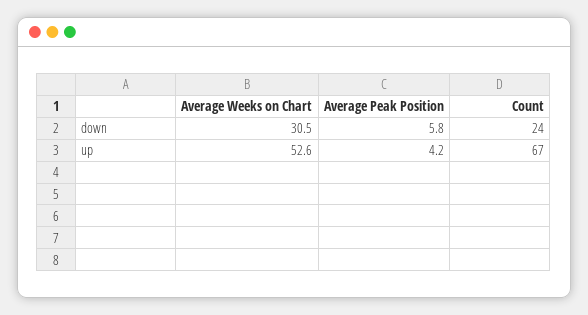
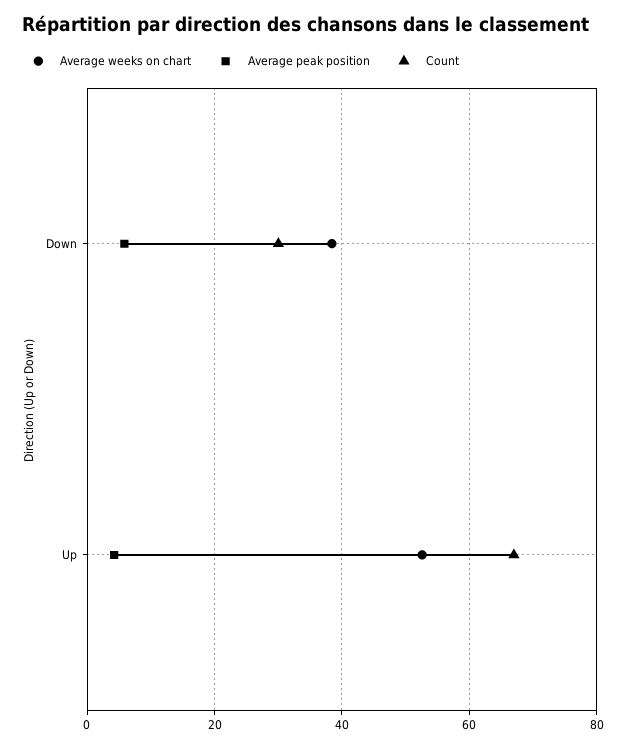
  {
    "Average Weeks on Chart": {
-     "down": 30.5,
+     "down": 38,
      "up": 52.6
    },
    "Average Peak Position": {
      "down": 5.8,
      "up": 4.2
    },
    "Count": {
-     "down": 24,
+     "down": 30,
      "up": 67
    }
  }

